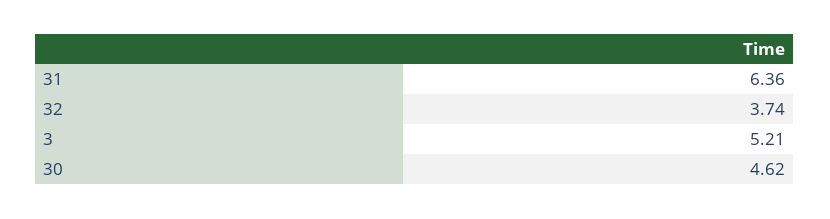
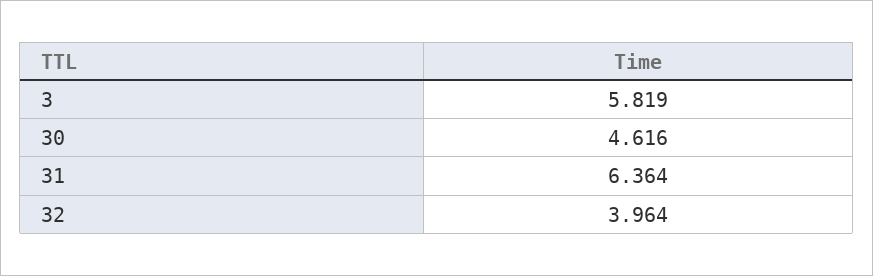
  {
    "31": 6.364,
-   "32": 3.74,
+   "32": 3.964,
-   "3": 5.21,
+   "3": 5.819,
    "30": 4.616
  }

